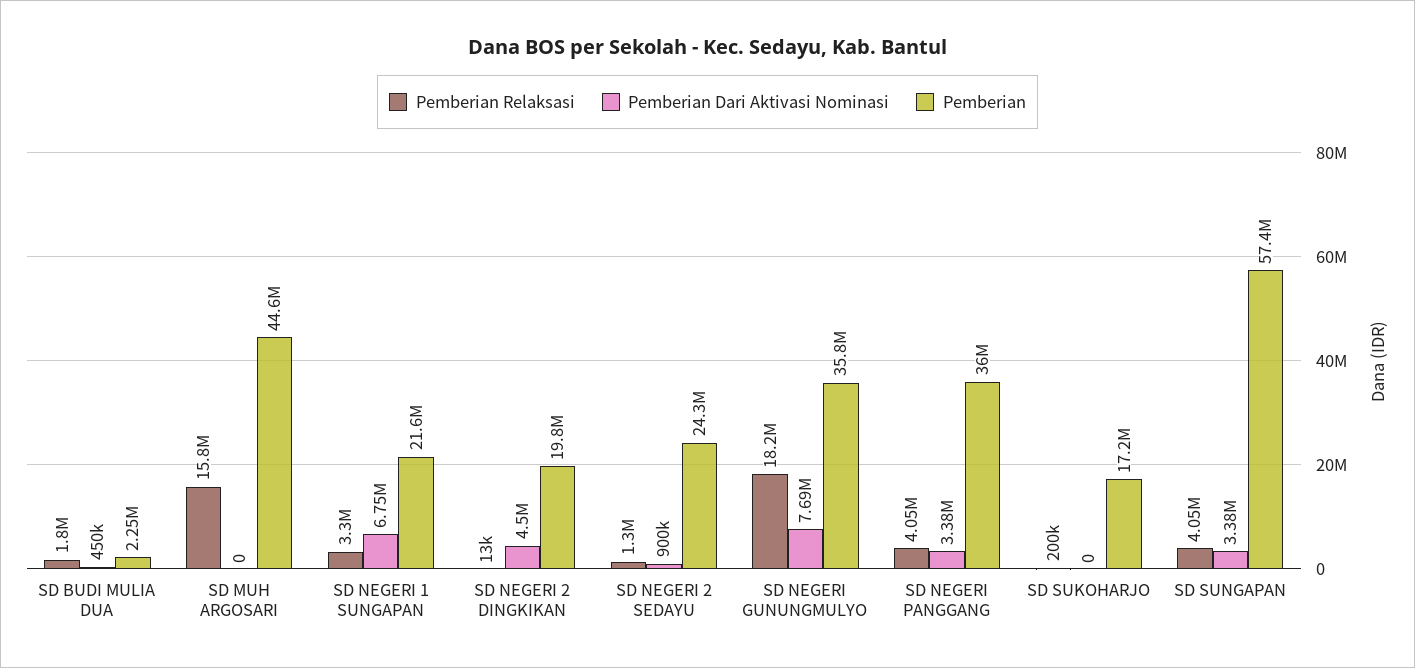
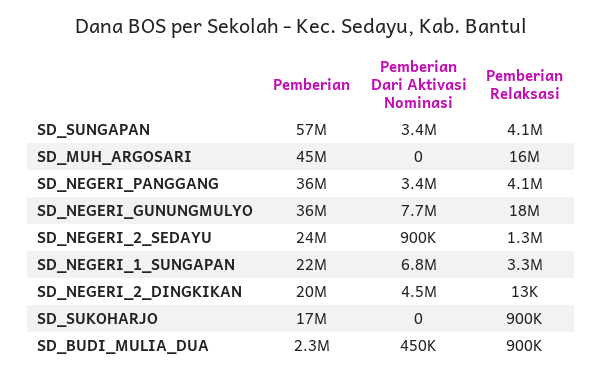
  {
    "Pemberian Relaksasi": {
-     "SD BUDI MULIA DUA": 1800000,
+     "SD BUDI MULIA DUA": 900000,
      "SD MUH ARGOSARI": 15800000,
      "SD NEGERI 1 SUNGAPAN": 3300000,
      "SD NEGERI 2 DINGKIKAN": 13000,
      "SD NEGERI 2 SEDAYU": 1300000,
      "SD NEGERI GUNUNGMULYO": 18200000,
      "SD NEGERI PANGGANG": 4050000,
-     "SD SUKOHARJO": 200000,
+     "SD SUKOHARJO": 900000,
      "SD SUNGAPAN": 4050000
    },
    "Pemberian Dari Aktivasi Nominasi": {
      "SD BUDI MULIA DUA": 450000,
      "SD MUH ARGOSARI": 0,
      "SD NEGERI 1 SUNGAPAN": 6750000,
      "SD NEGERI 2 DINGKIKAN": 4500000,
      "SD NEGERI 2 SEDAYU": 900000,
      "SD NEGERI GUNUNGMULYO": 7690000,
      "SD NEGERI PANGGANG": 3380000,
      "SD SUKOHARJO": 0,
      "SD SUNGAPAN": 3380000
    },
    "Pemberian": {
      "SD BUDI MULIA DUA": 2250000,
      "SD MUH ARGOSARI": 44600000,
      "SD NEGERI 1 SUNGAPAN": 21600000,
      "SD NEGERI 2 DINGKIKAN": 19800000,
      "SD NEGERI 2 SEDAYU": 24300000,
      "SD NEGERI GUNUNGMULYO": 35800000,
      "SD NEGERI PANGGANG": 36000000,
      "SD SUKOHARJO": 17200000,
      "SD SUNGAPAN": 57400000
    }
  }

